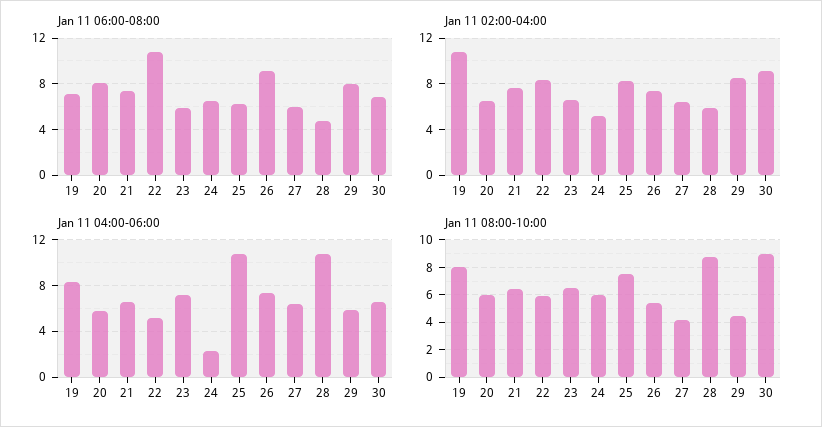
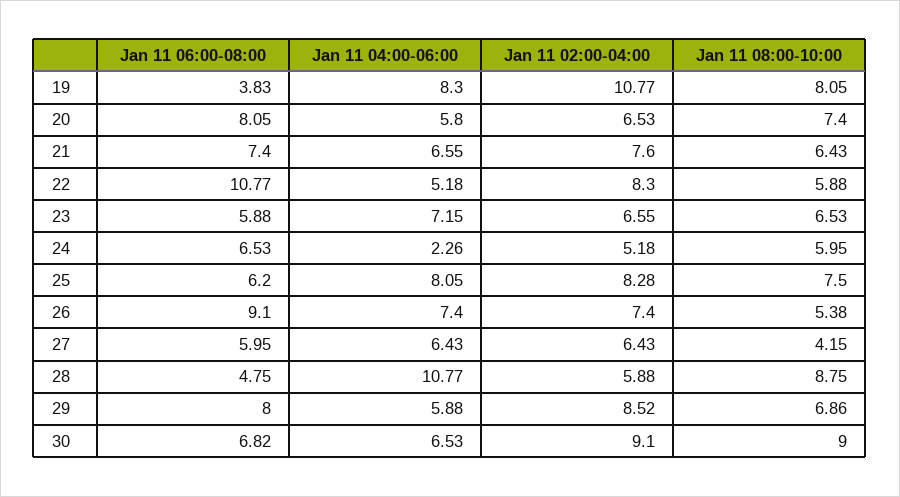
  {
    "Jan 11 06:00-08:00": {
-     "19": 7,
+     "19": 3.83,
      "20": 8.05,
      "21": 7.4,
      "22": 10.77,
      "23": 5.88,
      "24": 6.53,
      "25": 6.2,
      "26": 9.1,
      "27": 5.95,
      "28": 4.75,
      "29": 8,
      "30": 6.82
    },
    "Jan 11 02:00-04:00": {
      "19": 10.77,
      "20": 6.53,
      "21": 7.6,
      "22": 8.3,
      "23": 6.55,
      "24": 5.18,
      "25": 8.28,
      "26": 7.4,
      "27": 6.43,
      "28": 5.88,
      "29": 8.52,
      "30": 9.1
    },
    "Jan 11 04:00-06:00": {
      "19": 8.3,
      "20": 5.8,
      "21": 6.55,
      "22": 5.18,
      "23": 7.15,
      "24": 2.26,
-     "25": 11,
+     "25": 8.05,
      "26": 7.4,
      "27": 6.43,
      "28": 10.77,
      "29": 5.88,
      "30": 6.53
    },
    "Jan 11 08:00-10:00": {
      "19": 8.05,
-     "20": 6,
+     "20": 7.4,
      "21": 6.43,
      "22": 5.88,
      "23": 6.53,
      "24": 5.95,
      "25": 7.5,
      "26": 5.38,
      "27": 4.15,
      "28": 8.75,
-     "29": 4.5,
+     "29": 6.86,
      "30": 9
    }
  }

